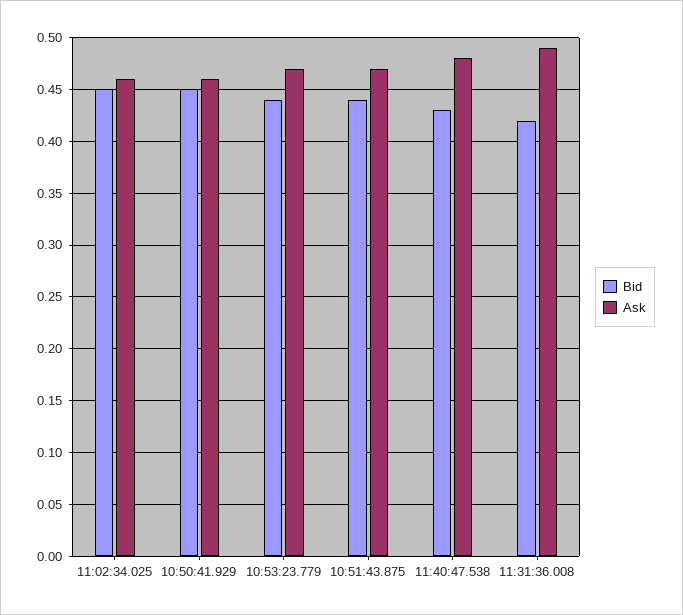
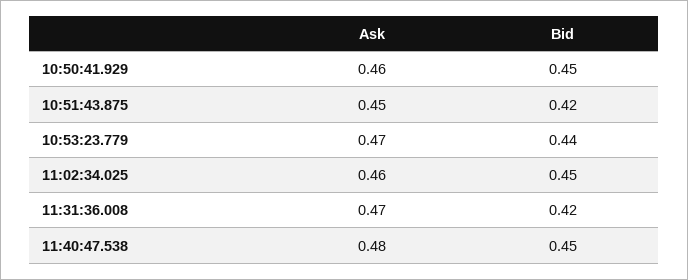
  {
    "Bid": {
      "11:02:34.025": 0.45,
      "10:50:41.929": 0.45,
      "10:53:23.779": 0.44,
-     "10:51:43.875": 0.44,
+     "10:51:43.875": 0.42,
-     "11:40:47.538": 0.43,
+     "11:40:47.538": 0.45,
      "11:31:36.008": 0.42
    },
    "Ask": {
      "11:02:34.025": 0.46,
      "10:50:41.929": 0.46,
      "10:53:23.779": 0.47,
-     "10:51:43.875": 0.47,
+     "10:51:43.875": 0.45,
      "11:40:47.538": 0.48,
-     "11:31:36.008": 0.49
+     "11:31:36.008": 0.47
    }
  }

